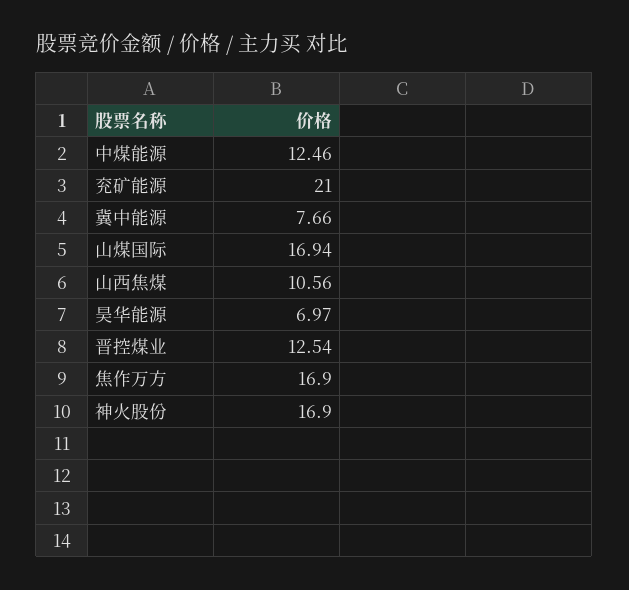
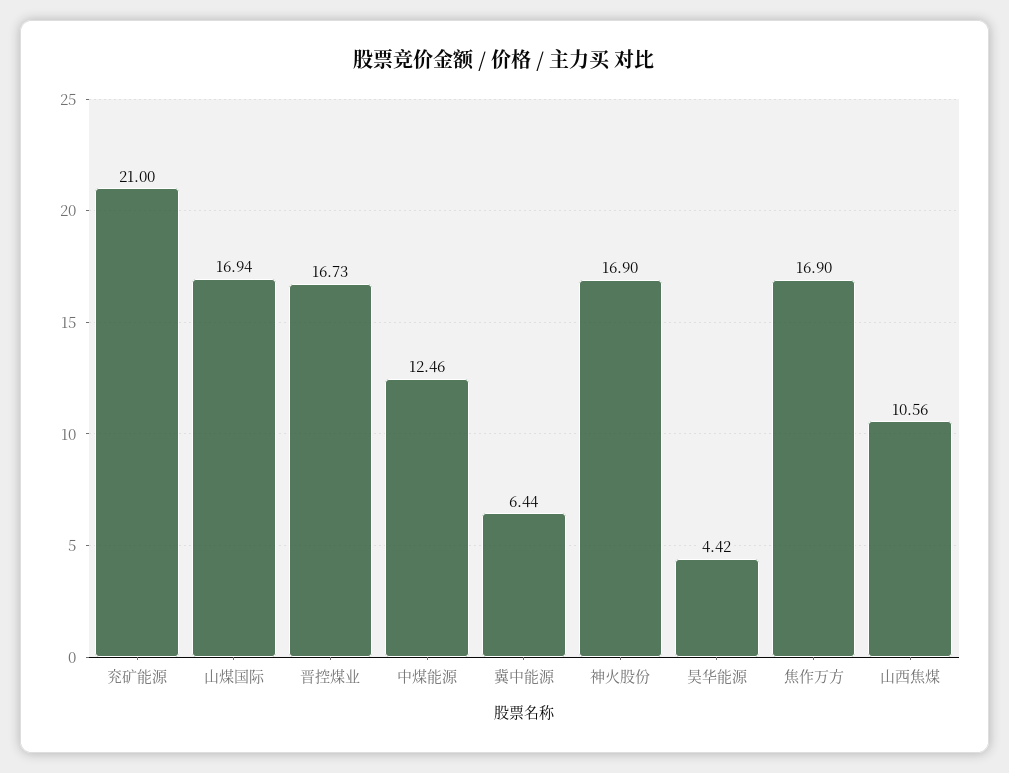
  {
    "中煤能源": 12.46,
    "兖矿能源": 21,
-   "冀中能源": 7.66,
+   "冀中能源": 6.44,
    "山煤国际": 16.94,
    "山西焦煤": 10.56,
-   "昊华能源": 6.97,
+   "昊华能源": 4.42,
-   "晋控煤业": 12.54,
+   "晋控煤业": 16.73,
    "焦作万方": 16.9,
    "神火股份": 16.9
  }

